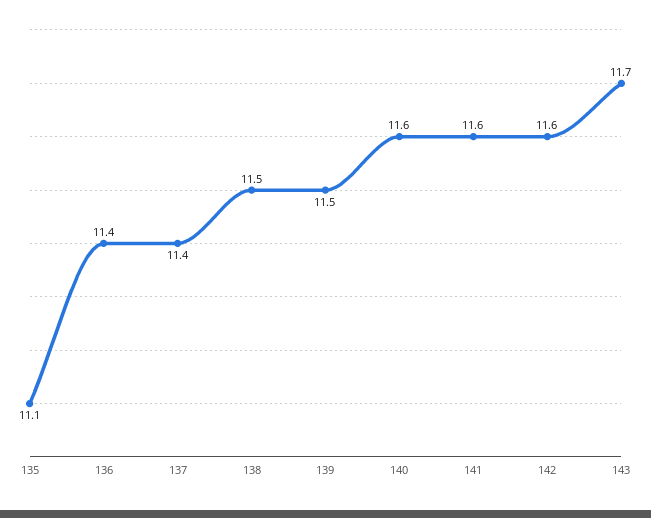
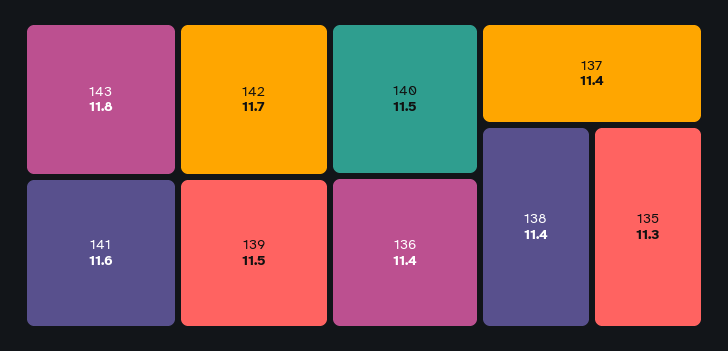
  {
-   "135": 11.1,
+   "135": 11.3,
    "136": 11.4,
    "137": 11.4,
-   "138": 11.5,
+   "138": 11.4,
    "139": 11.5,
-   "140": 11.6,
+   "140": 11.5,
    "141": 11.6,
-   "142": 11.6,
+   "142": 11.7,
-   "143": 11.7
+   "143": 11.8
  }

